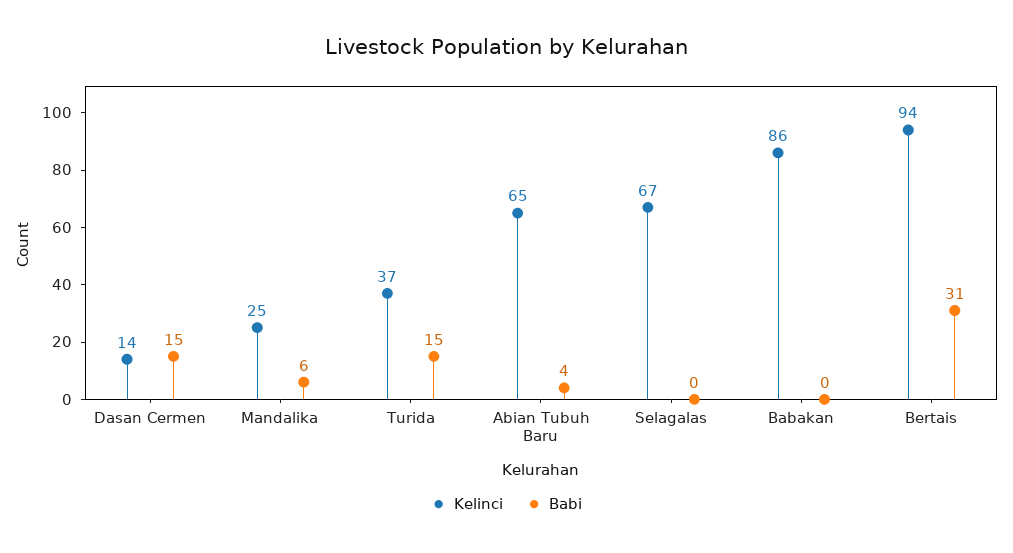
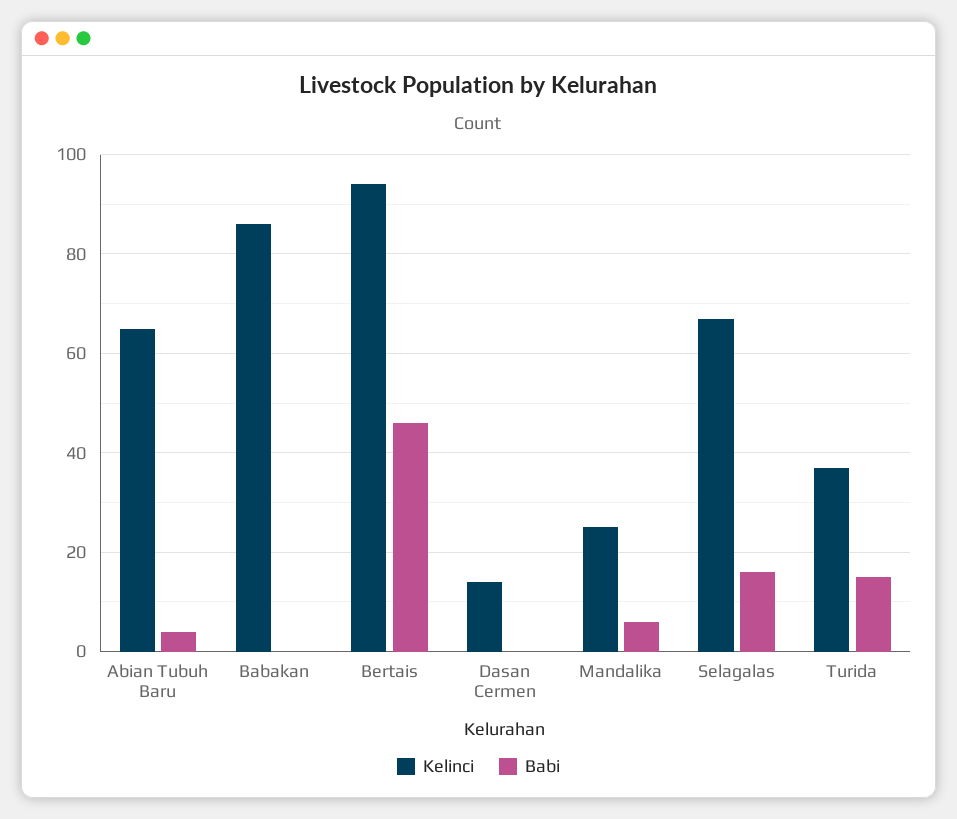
  {
    "Kelinci": {
      "Dasan Cermen": 14,
      "Mandalika": 25,
      "Turida": 37,
      "Abian Tubuh Baru": 65,
      "Selagalas": 67,
      "Babakan": 86,
      "Bertais": 94
    },
    "Babi": {
-     "Dasan Cermen": 15,
+     "Dasan Cermen": 0,
      "Mandalika": 6,
      "Turida": 15,
      "Abian Tubuh Baru": 4,
-     "Selagalas": 0,
+     "Selagalas": 15,
      "Babakan": 0,
-     "Bertais": 31
+     "Bertais": 45
    }
  }

